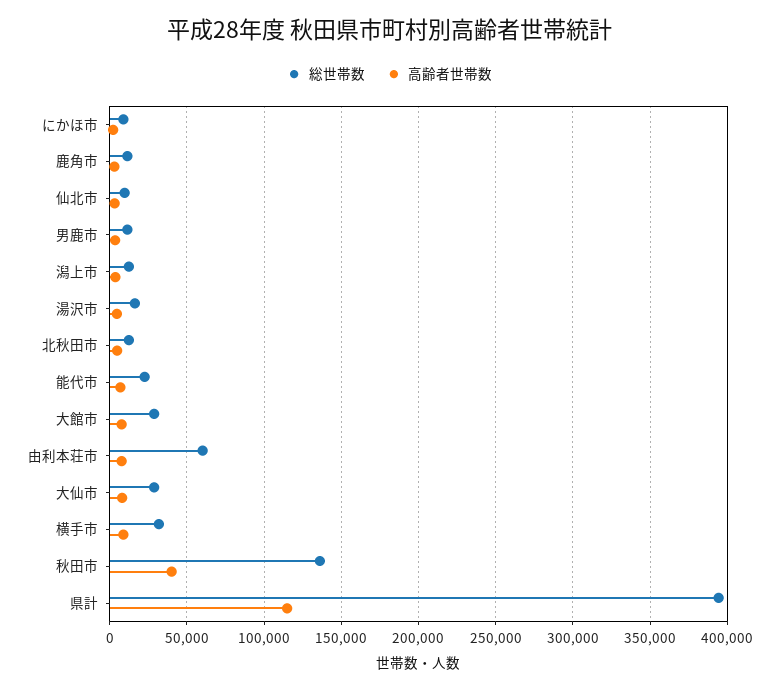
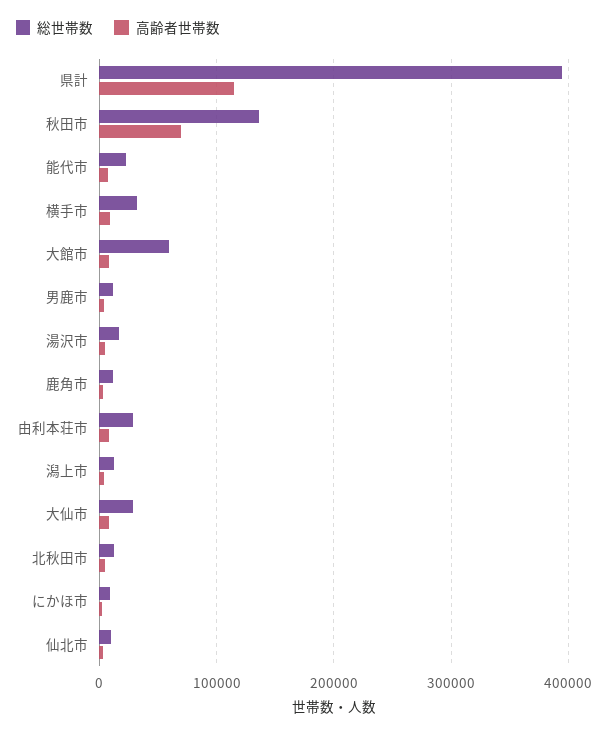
  {
    "総世帯数": {
      "にかほ市": 10000,
      "鹿角市": 10000,
      "仙北市": 10000,
      "男鹿市": 10000,
      "潟上市": 10000,
      "湯沢市": 15000,
      "北秋田市": 10000,
      "能代市": 25000,
-     "大館市": 30000,
+     "大館市": 60000,
-     "由利本荘市": 60000,
+     "由利本荘市": 30000,
      "大仙市": 30000,
      "横手市": 30000,
      "秋田市": 135000,
      "県計": 395000
    },
    "高齢者世帯数": {
      "にかほ市": 0,
      "鹿角市": 5000,
      "仙北市": 5000,
      "男鹿市": 5000,
      "潟上市": 5000,
      "湯沢市": 5000,
      "北秋田市": 5000,
      "能代市": 5000,
      "大館市": 10000,
      "由利本荘市": 10000,
      "大仙市": 10000,
      "横手市": 10000,
-     "秋田市": 40000,
+     "秋田市": 70000,
      "県計": 115000
    }
  }

